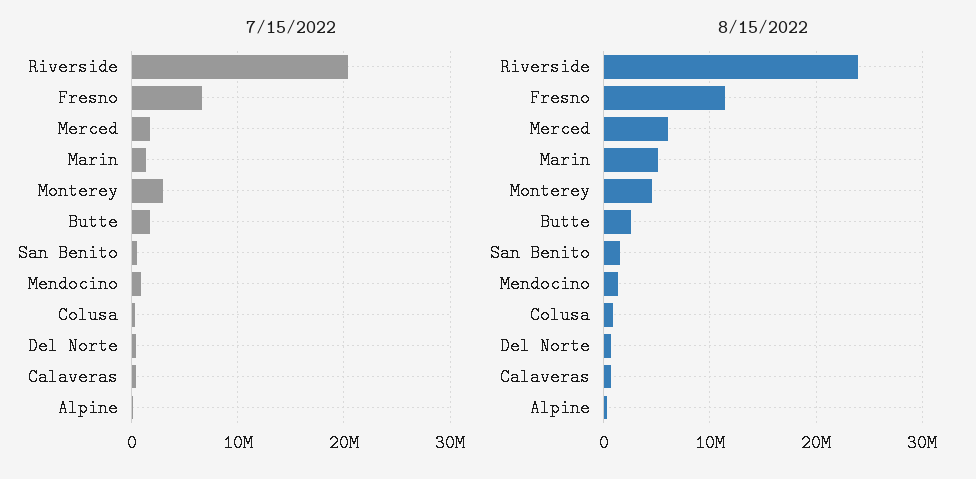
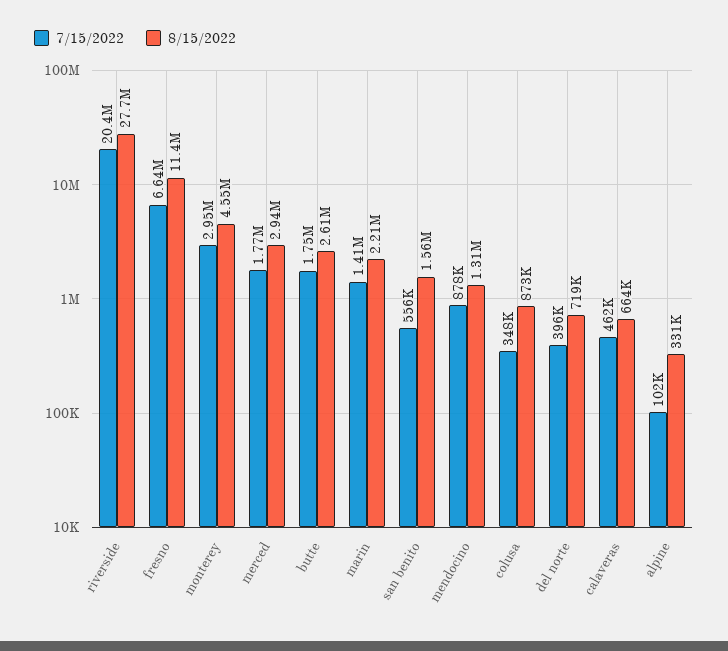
  {
    "7/15/2022": {
      "Riverside": 20400000,
      "Fresno": 6640000,
      "Merced": 1770000,
      "Marin": 1410000,
      "Monterey": 2950000,
      "Butte": 1750000,
      "San Benito": 556000,
      "Mendocino": 878000,
      "Colusa": 348000,
      "Del Norte": 396000,
      "Calaveras": 462000,
      "Alpine": 102000
    },
    "8/15/2022": {
-     "Riverside": 24000000,
+     "Riverside": 27700000,
      "Fresno": 11400000,
-     "Merced": 6000000,
+     "Merced": 2940000,
-     "Marin": 5000000,
+     "Marin": 2210000,
      "Monterey": 4550000,
      "Butte": 2610000,
      "San Benito": 1560000,
      "Mendocino": 1310000,
      "Colusa": 873000,
      "Del Norte": 719000,
      "Calaveras": 664000,
      "Alpine": 331000
    }
  }

